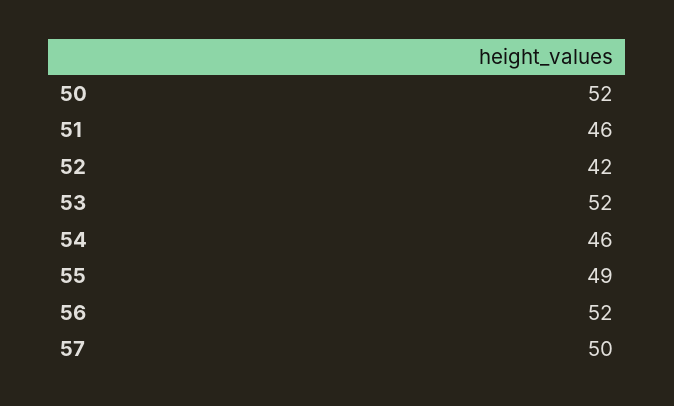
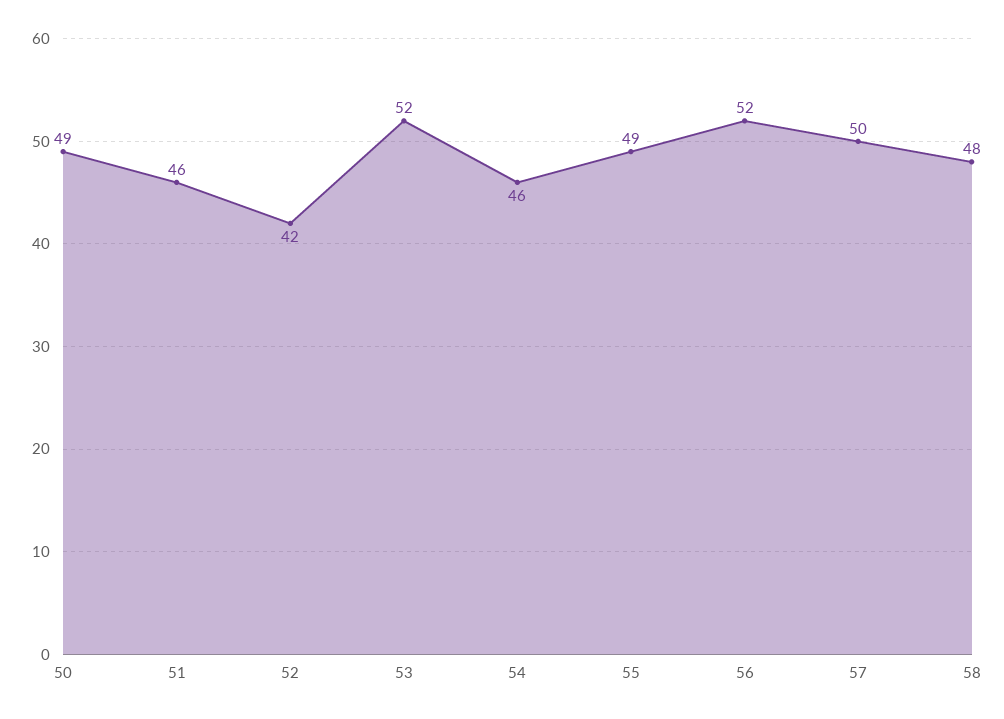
  {
-   "50": 52,
+   "50": 49,
    "51": 46,
    "52": 42,
    "53": 52,
    "54": 46,
    "55": 49,
    "56": 52,
-   "57": 50
+   "57": 50,
+   "58": 48
  }

